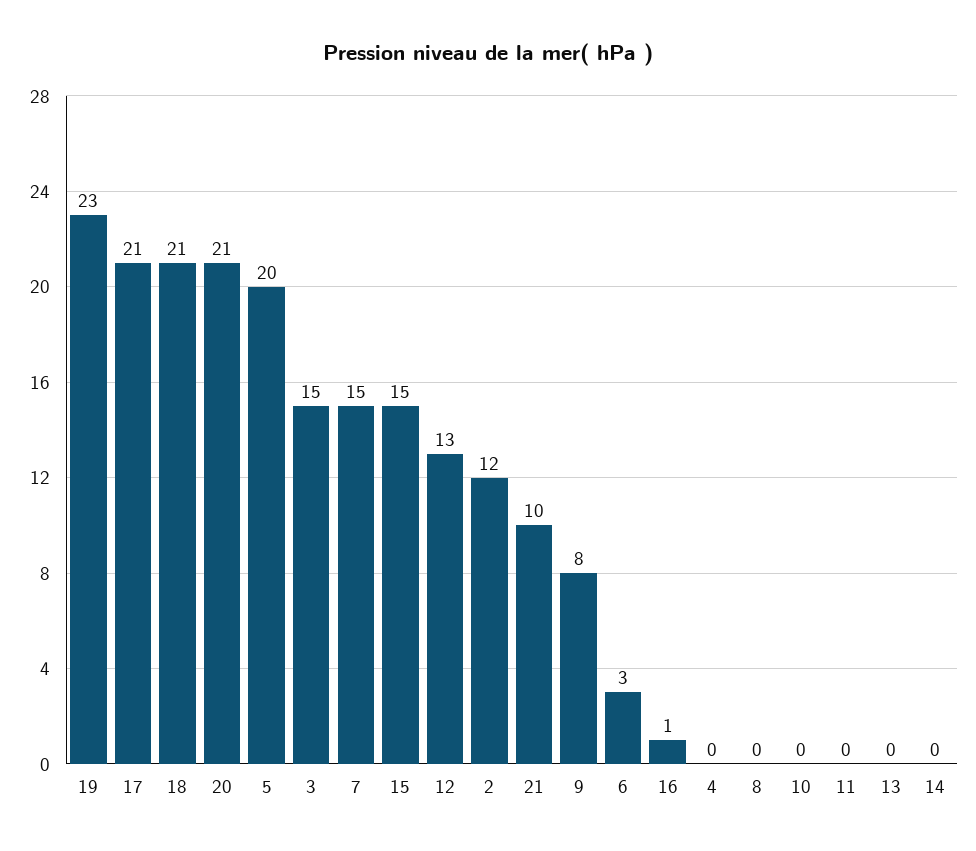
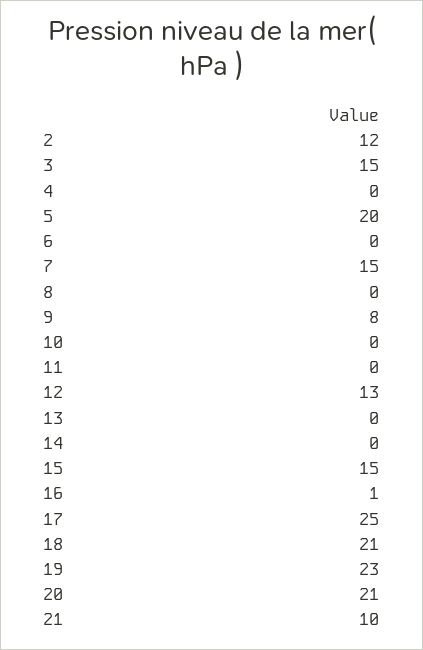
  {
    "19": 23,
-   "17": 21,
+   "17": 25,
    "18": 21,
    "20": 21,
    "5": 20,
    "3": 15,
    "7": 15,
    "15": 15,
    "12": 13,
    "2": 12,
    "21": 10,
    "9": 8,
-   "6": 3,
+   "6": 0,
    "16": 1,
    "4": 0,
    "8": 0,
    "10": 0,
    "11": 0,
    "13": 0,
    "14": 0
  }

